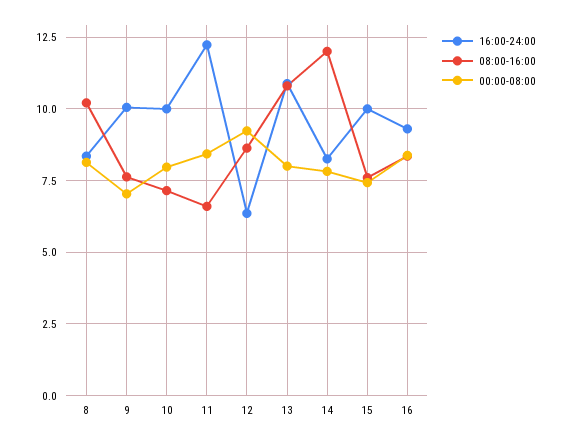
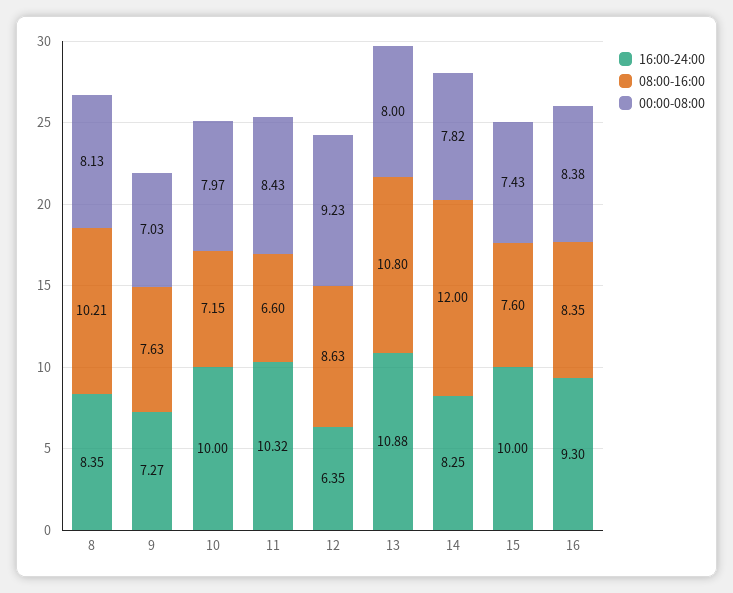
  {
    "16:00-24:00": {
      "8": 8.35,
-     "9": 10,
+     "9": 7.27,
      "10": 10,
-     "11": 12.25,
+     "11": 10.32,
      "12": 6.35,
      "13": 10.88,
      "14": 8.25,
      "15": 10,
      "16": 9.3
    },
    "08:00-16:00": {
      "8": 10.21,
      "9": 7.63,
      "10": 7.15,
      "11": 6.6,
      "12": 8.63,
      "13": 10.8,
      "14": 12,
      "15": 7.6,
      "16": 8.35
    },
    "00:00-08:00": {
      "8": 8.13,
      "9": 7.03,
      "10": 7.97,
      "11": 8.43,
      "12": 9.23,
      "13": 8,
      "14": 7.82,
      "15": 7.43,
      "16": 8.38
    }
  }

